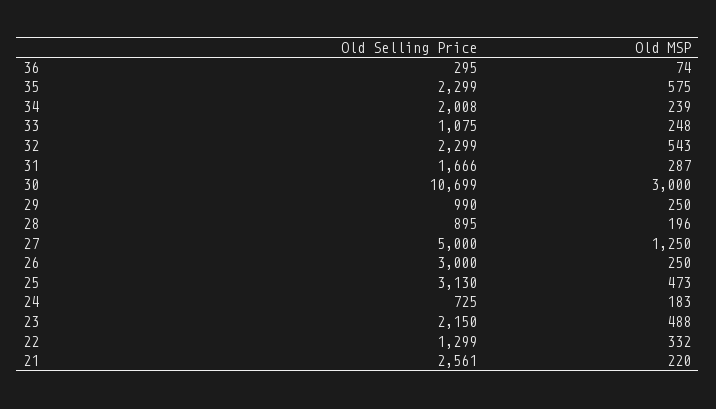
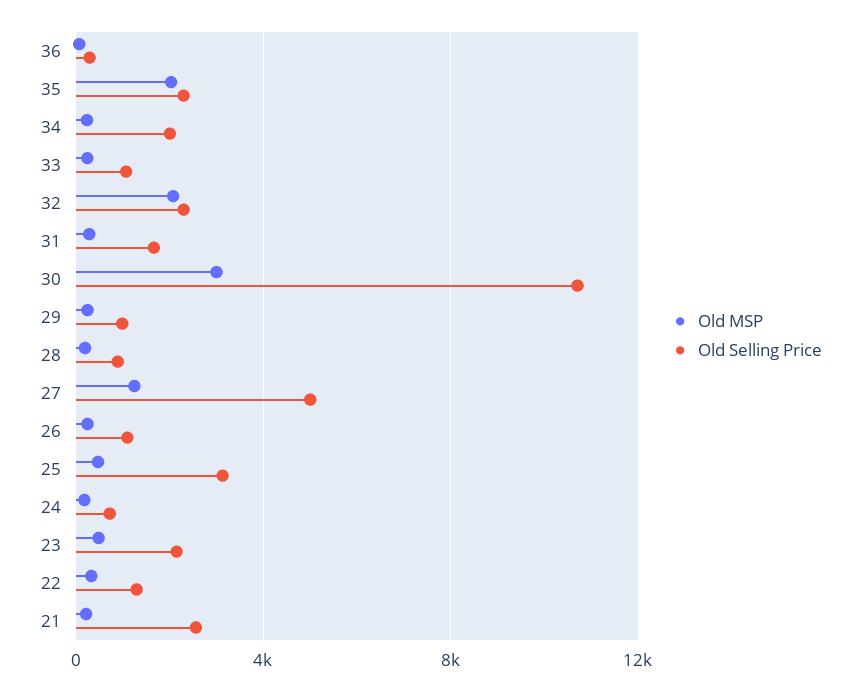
  {
    "Old Selling Price": {
      "36": 295,
      "35": 2299,
      "34": 2008,
      "33": 1075,
      "32": 2299,
      "31": 1666,
      "30": 10699,
      "29": 990,
      "28": 895,
      "27": 5000,
-     "26": 3000,
+     "26": 1000,
      "25": 3130,
      "24": 725,
      "23": 2150,
      "22": 1299,
      "21": 2561
    },
    "Old MSP": {
      "36": 74,
-     "35": 575,
+     "35": 2000,
      "34": 239,
      "33": 248,
-     "32": 543,
+     "32": 2000,
      "31": 287,
      "30": 3000,
      "29": 250,
      "28": 196,
      "27": 1250,
      "26": 250,
      "25": 473,
      "24": 183,
      "23": 488,
      "22": 332,
      "21": 220
    }
  }

